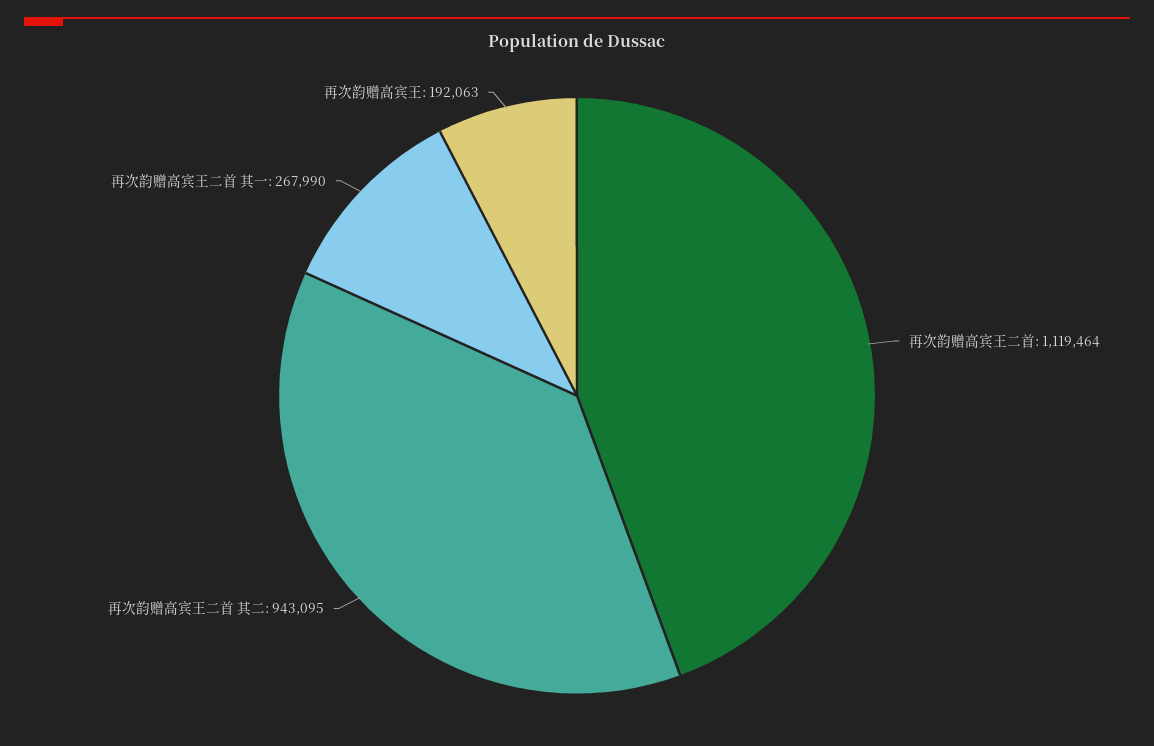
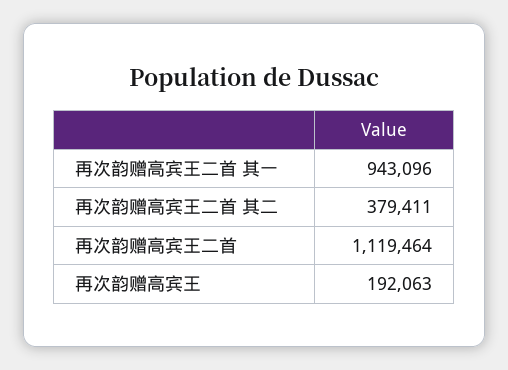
  {
    "再次韵赠高宾王二首": 1119464,
-   "再次韵赠高宾王二首 其二": 943095,
+   "再次韵赠高宾王二首 其二": 379411,
-   "再次韵赠高宾王二首 其一": 267990,
+   "再次韵赠高宾王二首 其一": 943096,
    "再次韵赠高宾王": 192063
  }

